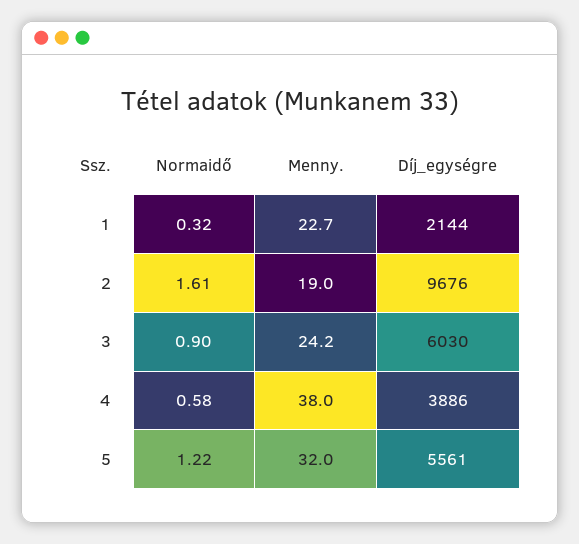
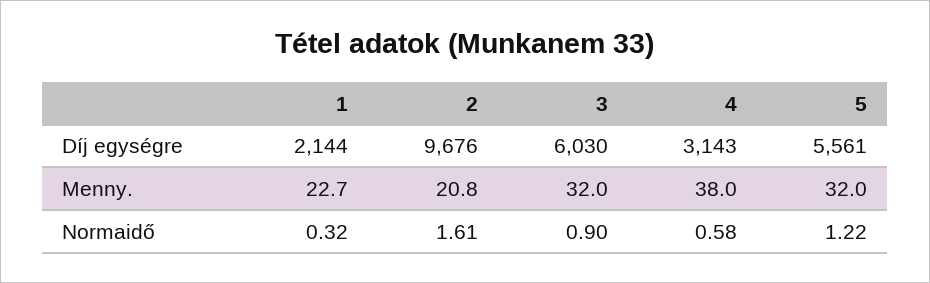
  {
    "Normaidő": {
      "1": 0.32,
      "2": 1.61,
      "3": 0.9,
      "4": 0.58,
      "5": 1.22
    },
    "Menny.": {
      "1": 22.7,
-     "2": 19,
+     "2": 20.8,
-     "3": 24.2,
+     "3": 32,
      "4": 38,
      "5": 32
    },
    "Díj_egységre": {
      "1": 2144,
      "2": 9676,
      "3": 6030,
-     "4": 3886,
+     "4": 3143,
      "5": 5561
    }
  }

